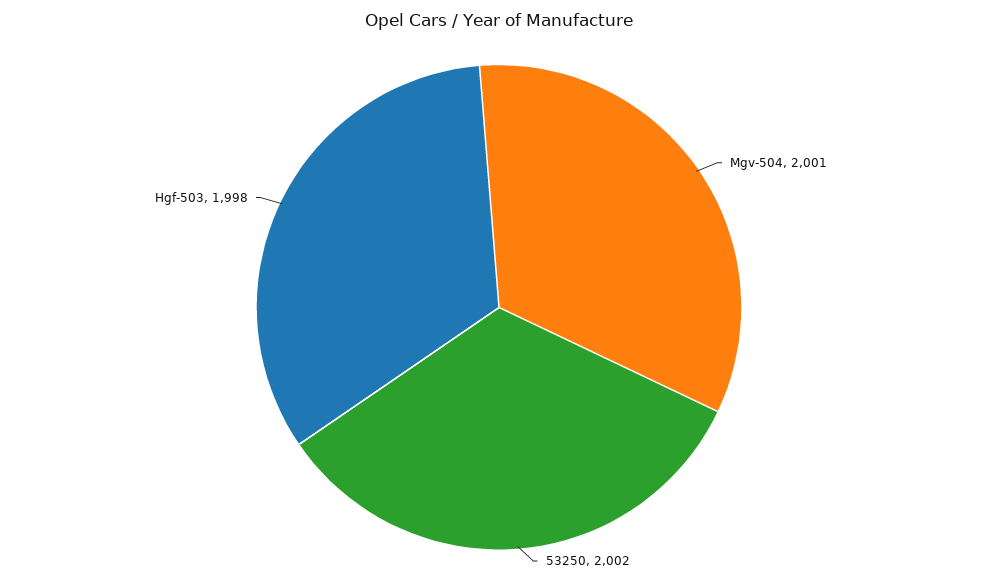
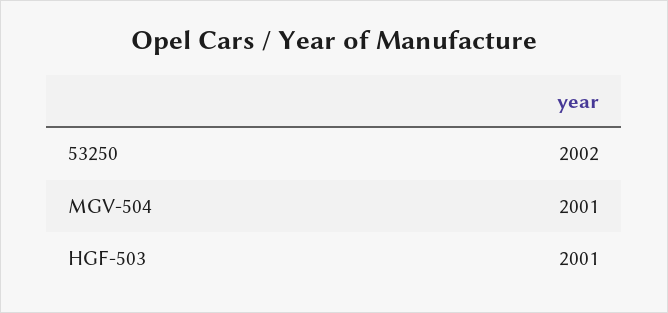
  {
    "Mgv-504": 2001,
    "53250": 2002,
-   "Hgf-503": 1998
+   "Hgf-503": 2001
  }

